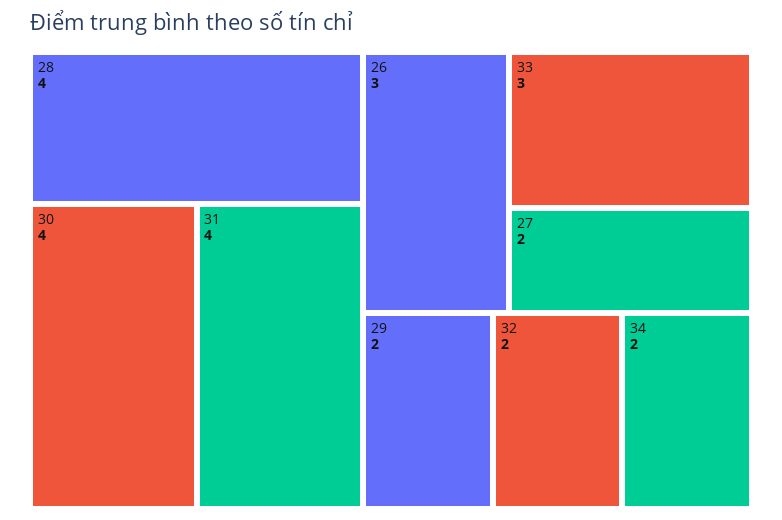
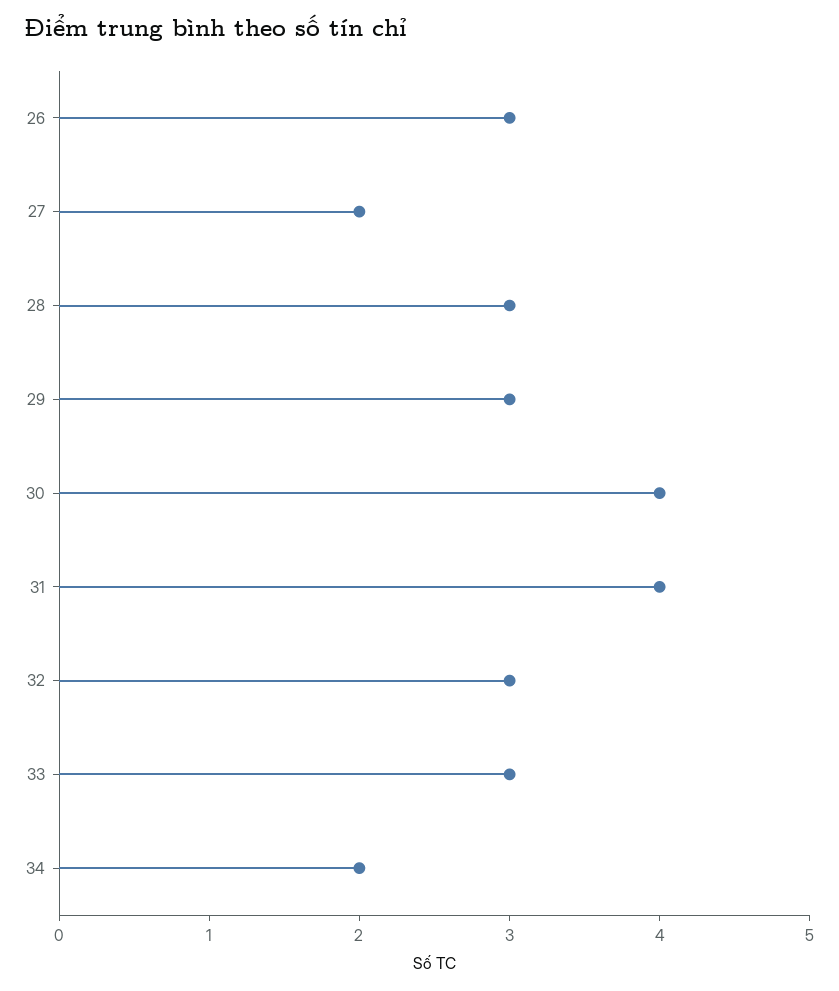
  {
-   "28": 4,
+   "28": 3,
    "30": 4,
    "31": 4,
    "26": 3,
    "33": 3,
    "27": 2,
-   "29": 2,
+   "29": 3,
-   "32": 2,
+   "32": 3,
    "34": 2
  }

